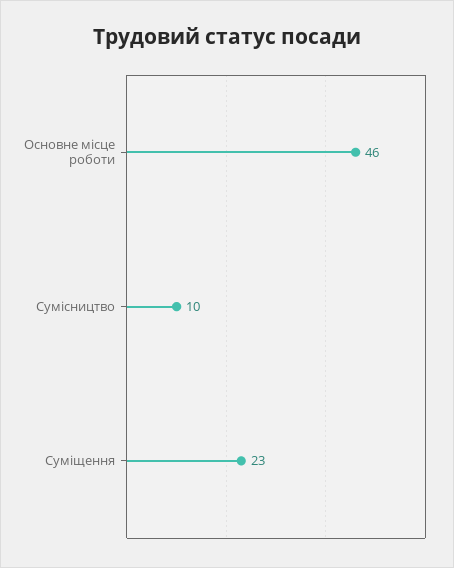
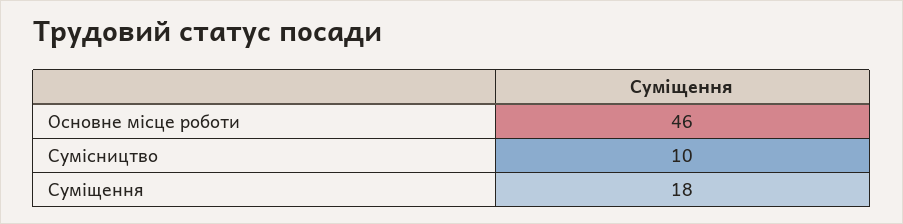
  {
    "Основне місце роботи": 46,
    "Сумісництво": 10,
-   "Суміщення": 23
+   "Суміщення": 18
  }

